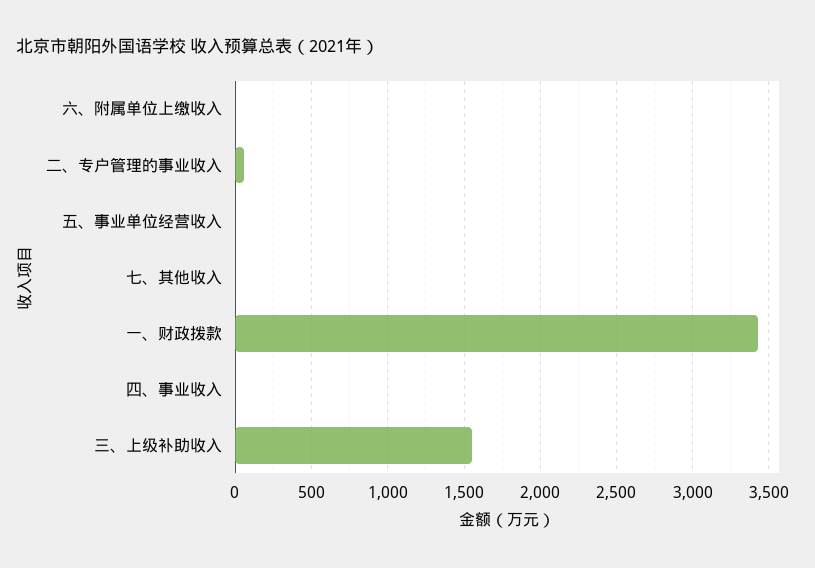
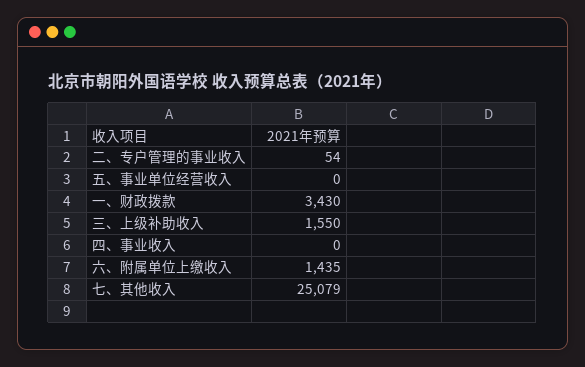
  {
-   "六、附属单位上缴收入": 0,
+   "六、附属单位上缴收入": 1435,
    "二、专户管理的事业收入": 54,
    "五、事业单位经营收入": 0,
-   "七、其他收入": 0,
+   "七、其他收入": 25079,
    "一、财政拨款": 3430,
    "四、事业收入": 0,
    "三、上级补助收入": 1550
  }

